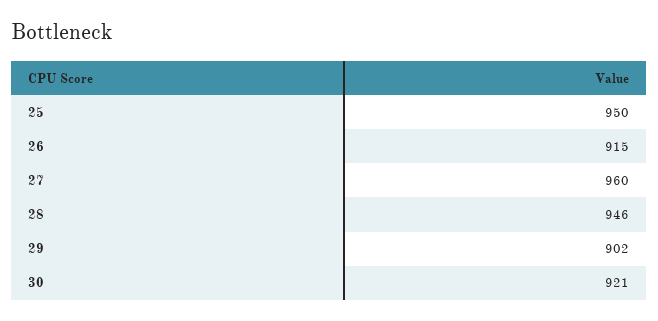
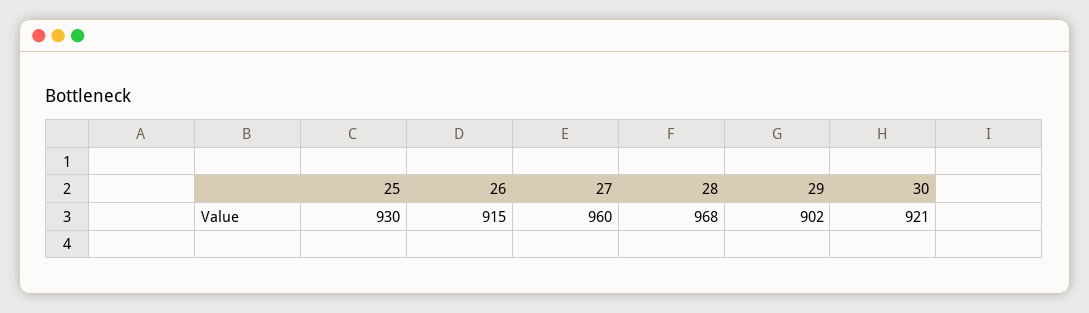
  {
-   "25": 950,
+   "25": 930,
    "26": 915,
    "27": 960,
-   "28": 946,
+   "28": 968,
    "29": 902,
    "30": 921
  }

